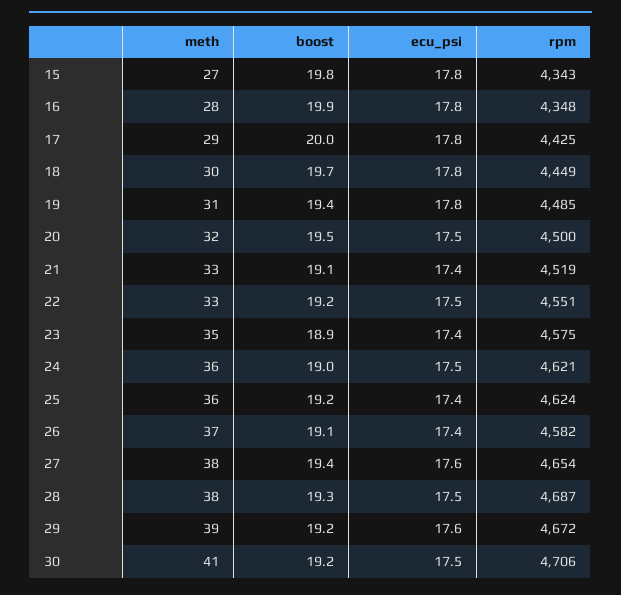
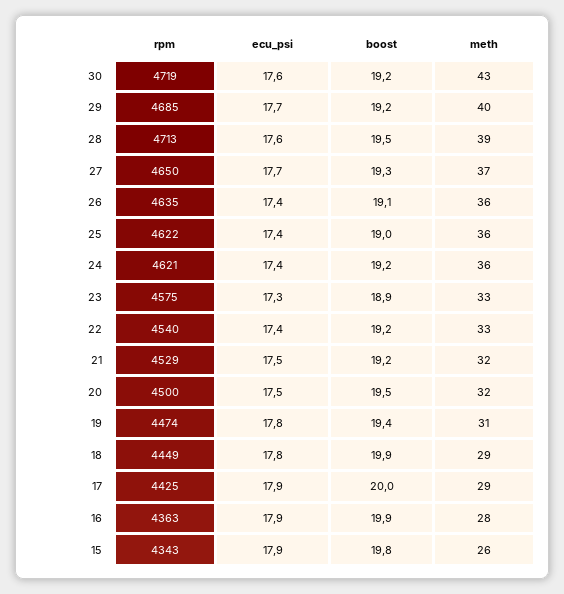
  {
    "meth": {
-     "15": 27,
+     "15": 26,
      "16": 28,
      "17": 29,
-     "18": 30,
+     "18": 29,
      "19": 31,
      "20": 32,
-     "21": 33,
+     "21": 32,
      "22": 33,
-     "23": 35,
+     "23": 33,
      "24": 36,
      "25": 36,
-     "26": 37,
+     "26": 36,
-     "27": 38,
+     "27": 37,
-     "28": 38,
+     "28": 39,
-     "29": 39,
+     "29": 40,
-     "30": 41
+     "30": 43
    },
    "boost": {
      "15": 19.8,
      "16": 19.9,
      "17": 20,
-     "18": 19.7,
+     "18": 19.9,
      "19": 19.4,
      "20": 19.5,
-     "21": 19.1,
+     "21": 19.2,
      "22": 19.2,
      "23": 18.9,
-     "24": 19,
+     "24": 19.2,
-     "25": 19.2,
+     "25": 19,
      "26": 19.1,
-     "27": 19.4,
+     "27": 19.3,
-     "28": 19.3,
+     "28": 19.5,
      "29": 19.2,
      "30": 19.2
    },
    "ecu_psi": {
-     "15": 17.8,
+     "15": 17.9,
-     "16": 17.8,
+     "16": 17.9,
-     "17": 17.8,
+     "17": 17.9,
      "18": 17.8,
      "19": 17.8,
      "20": 17.5,
-     "21": 17.4,
+     "21": 17.5,
-     "22": 17.5,
+     "22": 17.4,
-     "23": 17.4,
+     "23": 17.3,
-     "24": 17.5,
+     "24": 17.4,
      "25": 17.4,
      "26": 17.4,
-     "27": 17.6,
+     "27": 17.7,
-     "28": 17.5,
+     "28": 17.6,
-     "29": 17.6,
+     "29": 17.7,
-     "30": 17.5
+     "30": 17.6
    },
    "rpm": {
      "15": 4343,
-     "16": 4348,
+     "16": 4363,
      "17": 4425,
      "18": 4449,
-     "19": 4485,
+     "19": 4474,
      "20": 4500,
-     "21": 4519,
+     "21": 4529,
-     "22": 4551,
+     "22": 4540,
      "23": 4575,
      "24": 4621,
-     "25": 4624,
+     "25": 4622,
-     "26": 4582,
+     "26": 4635,
-     "27": 4654,
+     "27": 4650,
-     "28": 4687,
+     "28": 4713,
-     "29": 4672,
+     "29": 4685,
-     "30": 4706
+     "30": 4719
    }
  }

